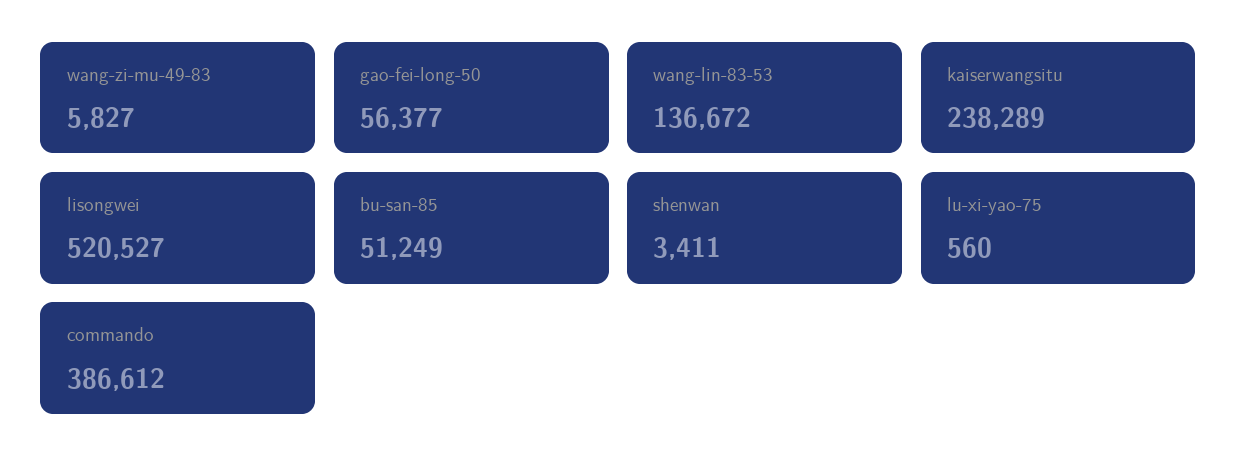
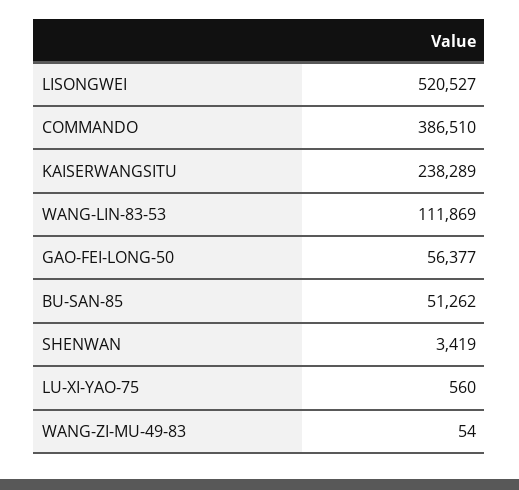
  {
-   "wang-zi-mu-49-83": 5827,
+   "wang-zi-mu-49-83": 54,
    "gao-fei-long-50": 56377,
-   "wang-lin-83-53": 136672,
+   "wang-lin-83-53": 111869,
    "kaiserwangsitu": 238289,
    "lisongwei": 520527,
-   "bu-san-85": 51249,
+   "bu-san-85": 51262,
-   "shenwan": 3411,
+   "shenwan": 3419,
    "lu-xi-yao-75": 560,
-   "commando": 386612
+   "commando": 386510
  }

